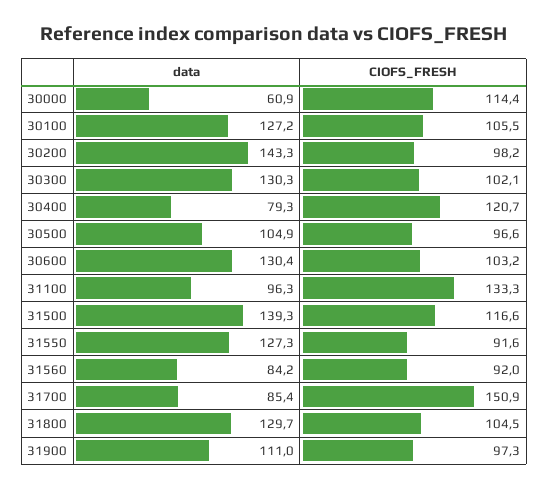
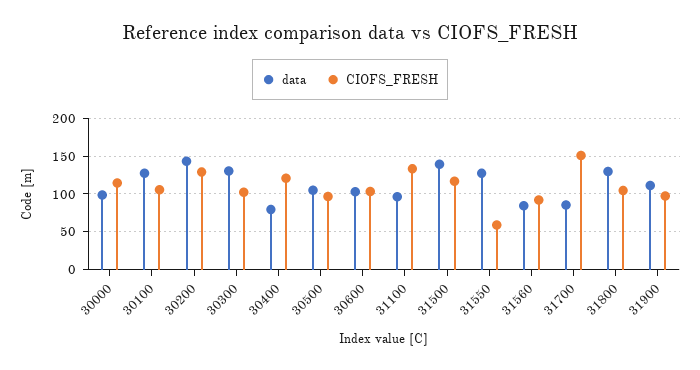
  {
    "data": {
-     "30000": 60.9,
+     "30000": 100,
      "30100": 127.2,
      "30200": 143.3,
      "30300": 130.3,
      "30400": 79.3,
      "30500": 104.9,
-     "30600": 130.4,
+     "30600": 100,
      "31100": 96.3,
      "31500": 139.3,
      "31550": 127.3,
      "31560": 84.2,
      "31700": 85.4,
      "31800": 129.7,
      "31900": 111
    },
    "CIOFS_FRESH": {
      "30000": 114.4,
      "30100": 105.5,
-     "30200": 98.2,
+     "30200": 130,
      "30300": 102.1,
      "30400": 120.7,
      "30500": 96.6,
      "30600": 103.2,
      "31100": 133.3,
      "31500": 116.6,
-     "31550": 91.6,
+     "31550": 60,
      "31560": 92,
      "31700": 150.9,
      "31800": 104.5,
      "31900": 97.3
    }
  }

